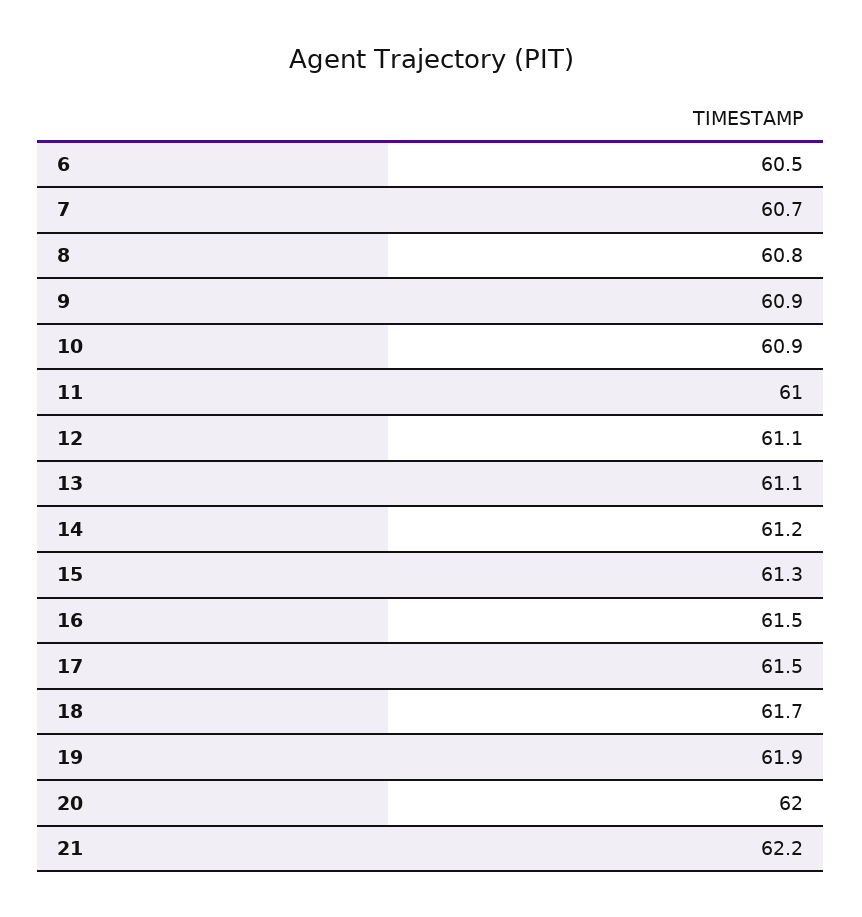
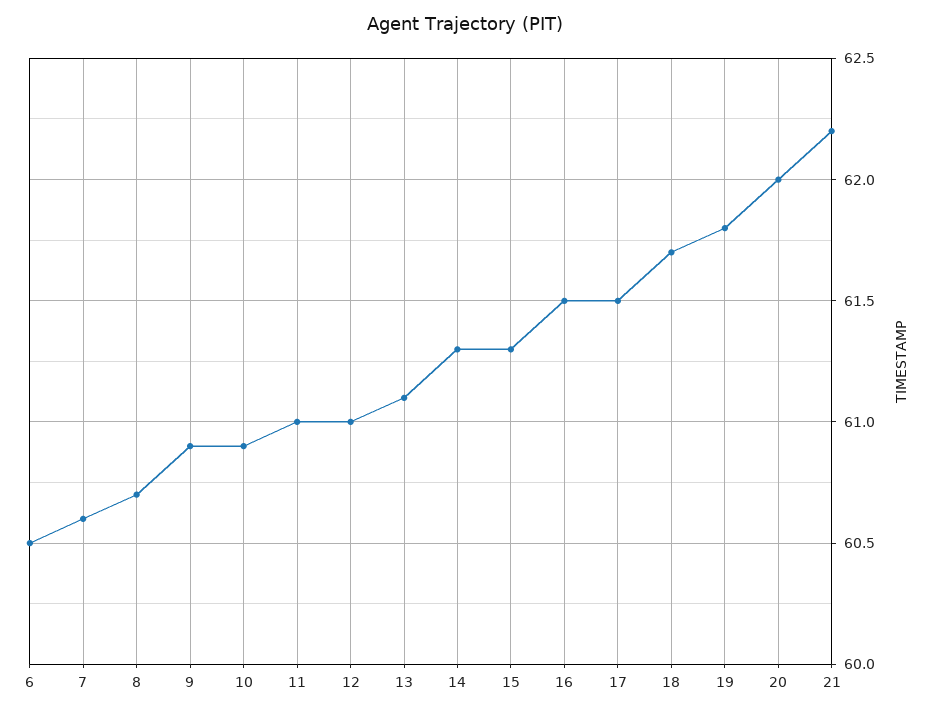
  {
    "6": 60.5,
-   "7": 60.7,
+   "7": 60.6,
-   "8": 60.8,
+   "8": 60.7,
    "9": 60.9,
    "10": 60.9,
    "11": 61,
-   "12": 61.1,
+   "12": 61,
    "13": 61.1,
-   "14": 61.2,
+   "14": 61.3,
    "15": 61.3,
    "16": 61.5,
    "17": 61.5,
    "18": 61.7,
-   "19": 61.9,
+   "19": 61.8,
    "20": 62,
    "21": 62.2
  }

